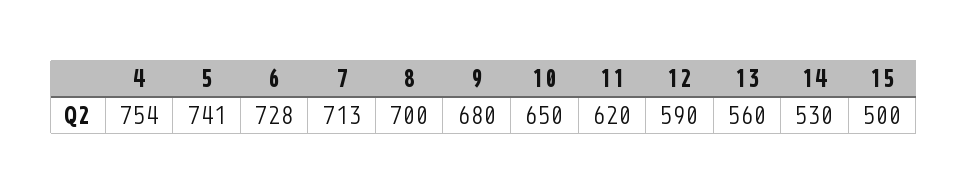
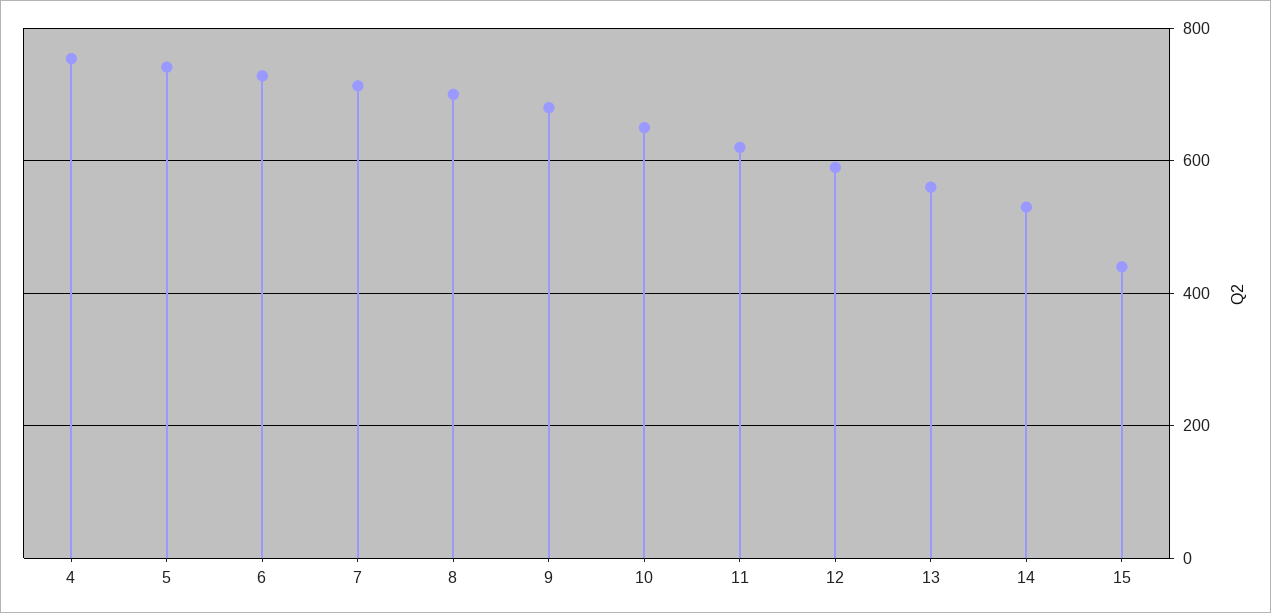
  {
    "4": 754,
    "5": 741,
    "6": 728,
    "7": 713,
    "8": 700,
    "9": 680,
    "10": 650,
    "11": 620,
    "12": 590,
    "13": 560,
    "14": 530,
-   "15": 500
+   "15": 440
  }

